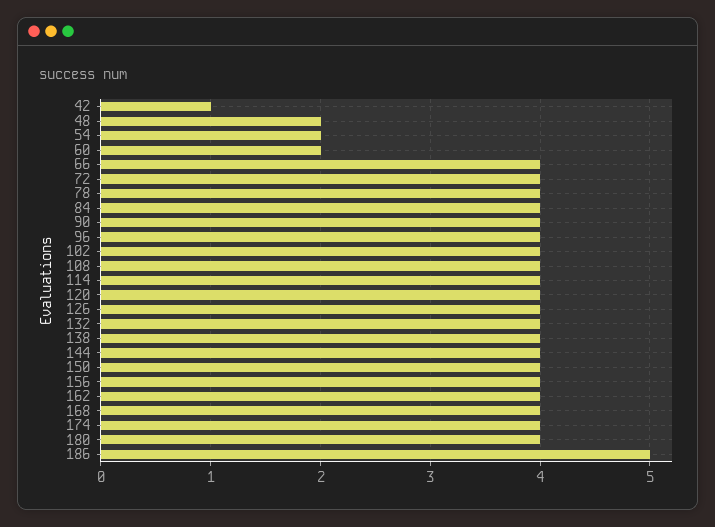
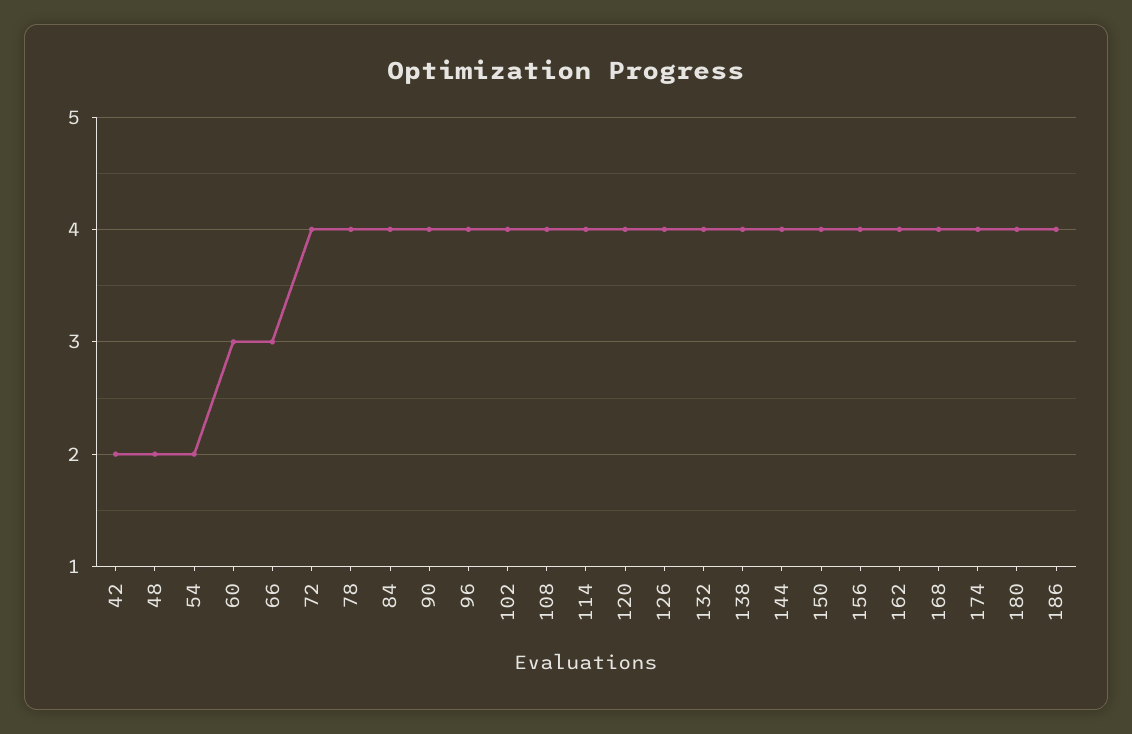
  {
-   "42": 1,
+   "42": 2,
    "48": 2,
    "54": 2,
-   "60": 2,
+   "60": 3,
-   "66": 4,
+   "66": 3,
    "72": 4,
    "78": 4,
    "84": 4,
    "90": 4,
    "96": 4,
    "102": 4,
    "108": 4,
    "114": 4,
    "120": 4,
    "126": 4,
    "132": 4,
    "138": 4,
    "144": 4,
    "150": 4,
    "156": 4,
    "162": 4,
    "168": 4,
    "174": 4,
    "180": 4,
-   "186": 5
+   "186": 4
  }

